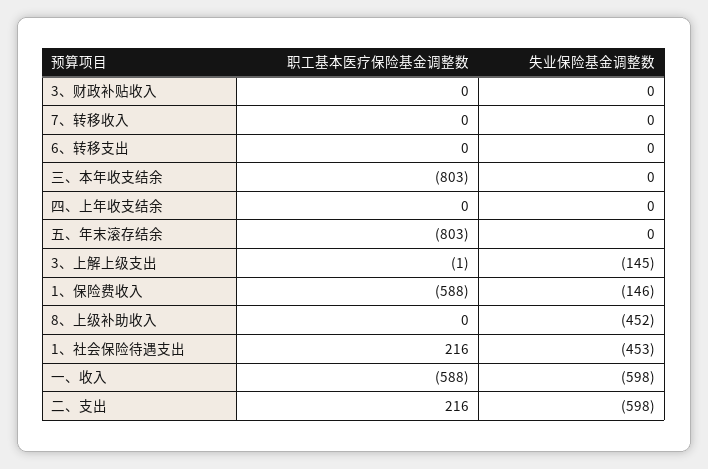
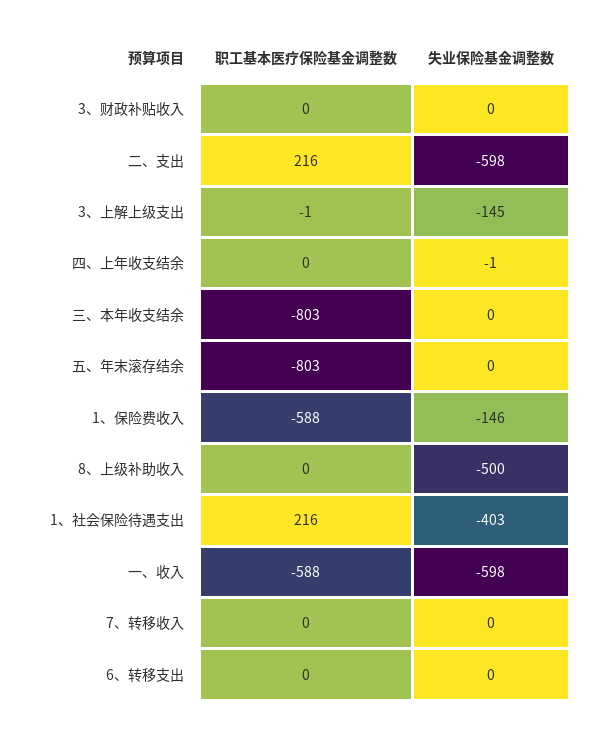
  {
    "职工基本医疗保险基金调整数": {
      "3、财政补贴收入": 0,
      "7、转移收入": 0,
      "6、转移支出": 0,
      "三、本年收支结余": -803,
      "四、上年收支结余": 0,
      "五、年末滚存结余": -803,
      "3、上解上级支出": -1,
      "1、保险费收入": -588,
      "8、上级补助收入": 0,
      "1、社会保险待遇支出": 216,
      "一、收入": -588,
      "二、支出": 216
    },
    "失业保险基金调整数": {
      "3、财政补贴收入": 0,
      "7、转移收入": 0,
      "6、转移支出": 0,
      "三、本年收支结余": 0,
-     "四、上年收支结余": 0,
+     "四、上年收支结余": -1,
      "五、年末滚存结余": 0,
      "3、上解上级支出": -145,
      "1、保险费收入": -146,
-     "8、上级补助收入": -452,
+     "8、上级补助收入": -500,
-     "1、社会保险待遇支出": -453,
+     "1、社会保险待遇支出": -403,
      "一、收入": -598,
      "二、支出": -598
    }
  }

